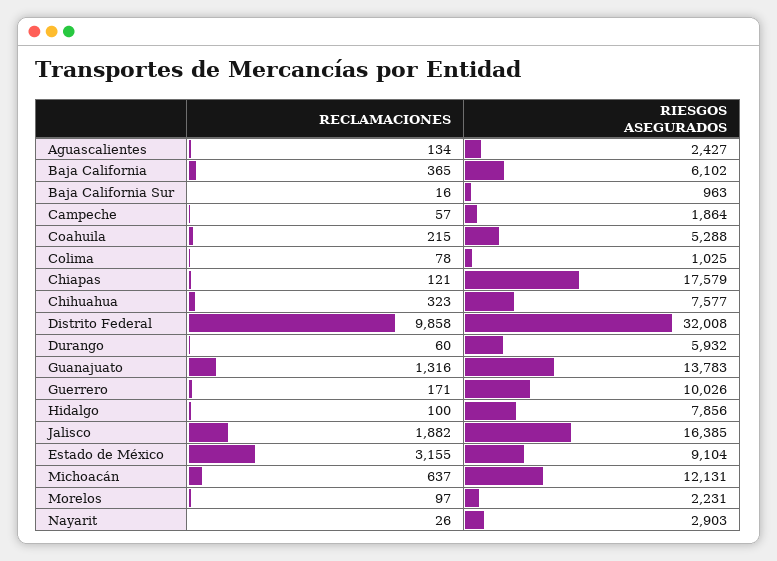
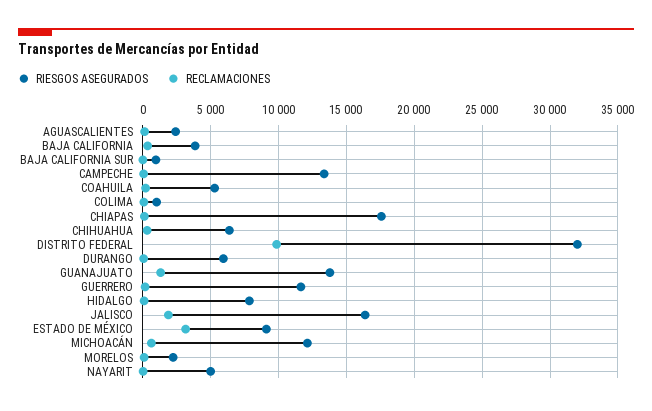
  {
    "RECLAMACIONES": {
      "Aguascalientes": 134,
      "Baja California": 365,
      "Baja California Sur": 16,
      "Campeche": 57,
      "Coahuila": 215,
      "Colima": 78,
      "Chiapas": 121,
      "Chihuahua": 323,
      "Distrito Federal": 9858,
      "Durango": 60,
      "Guanajuato": 1316,
      "Guerrero": 171,
      "Hidalgo": 100,
      "Jalisco": 1882,
      "Estado de México": 3155,
      "Michoacán": 637,
      "Morelos": 97,
      "Nayarit": 26
    },
    "RIESGOS ASEGURADOS": {
      "Aguascalientes": 2427,
-     "Baja California": 6102,
+     "Baja California": 4000,
      "Baja California Sur": 963,
-     "Campeche": 1864,
+     "Campeche": 13500,
      "Coahuila": 5288,
      "Colima": 1025,
      "Chiapas": 17579,
-     "Chihuahua": 7577,
+     "Chihuahua": 6500,
      "Distrito Federal": 32008,
      "Durango": 5932,
      "Guanajuato": 13783,
-     "Guerrero": 10026,
+     "Guerrero": 11500,
      "Hidalgo": 7856,
      "Jalisco": 16385,
      "Estado de México": 9104,
      "Michoacán": 12131,
      "Morelos": 2231,
-     "Nayarit": 2903
+     "Nayarit": 5000
    }
  }

